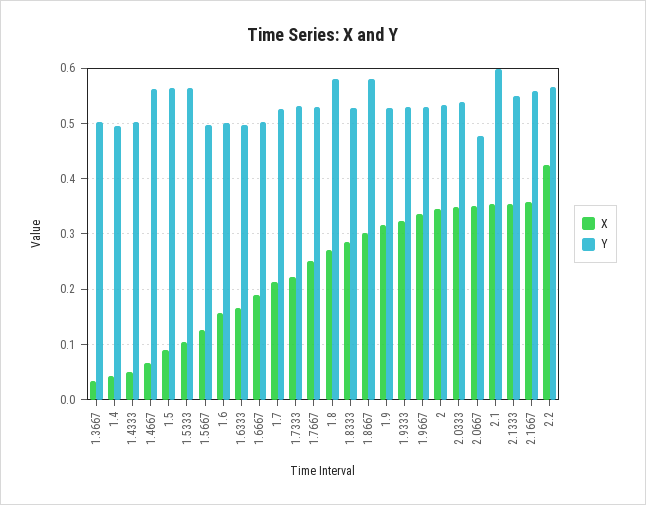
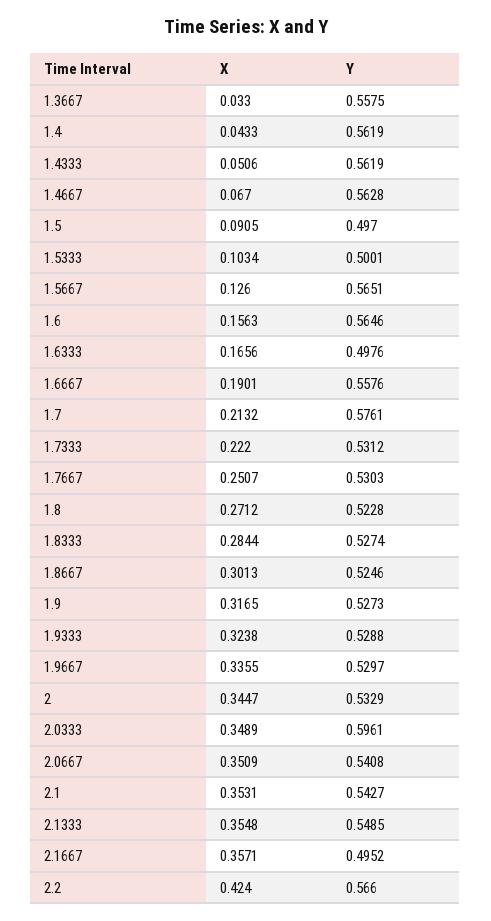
  {
    "X": {
      "1.3667": 0.033,
      "1.4": 0.0433,
      "1.4333": 0.0506,
      "1.4667": 0.067,
      "1.5": 0.0905,
      "1.5333": 0.1034,
      "1.5667": 0.126,
      "1.6": 0.1563,
      "1.6333": 0.1656,
      "1.6667": 0.1901,
      "1.7": 0.2132,
      "1.7333": 0.222,
      "1.7667": 0.2507,
      "1.8": 0.2712,
      "1.8333": 0.2844,
      "1.8667": 0.3013,
      "1.9": 0.3165,
      "1.9333": 0.3238,
      "1.9667": 0.3355,
      "2": 0.3447,
      "2.0333": 0.3489,
      "2.0667": 0.3509,
      "2.1": 0.3531,
      "2.1333": 0.3548,
      "2.1667": 0.3571,
      "2.2": 0.424
    },
    "Y": {
-     "1.3667": 0.5,
+     "1.3667": 0.5575,
-     "1.4": 0.5,
+     "1.4": 0.5619,
-     "1.4333": 0.5,
+     "1.4333": 0.5619,
      "1.4667": 0.5628,
-     "1.5": 0.56,
+     "1.5": 0.497,
-     "1.5333": 0.56,
+     "1.5333": 0.5001,
-     "1.5667": 0.5,
+     "1.5667": 0.5651,
-     "1.6": 0.5,
+     "1.6": 0.5646,
      "1.6333": 0.4976,
-     "1.6667": 0.5,
+     "1.6667": 0.5576,
-     "1.7": 0.52,
+     "1.7": 0.5761,
      "1.7333": 0.5312,
      "1.7667": 0.5303,
-     "1.8": 0.58,
+     "1.8": 0.5228,
      "1.8333": 0.5274,
-     "1.8667": 0.58,
+     "1.8667": 0.5246,
      "1.9": 0.5273,
      "1.9333": 0.5288,
      "1.9667": 0.5297,
      "2": 0.5329,
-     "2.0333": 0.54,
+     "2.0333": 0.5961,
-     "2.0667": 0.48,
+     "2.0667": 0.5408,
-     "2.1": 0.6,
+     "2.1": 0.5427,
      "2.1333": 0.5485,
-     "2.1667": 0.56,
+     "2.1667": 0.4952,
      "2.2": 0.566
    }
  }

